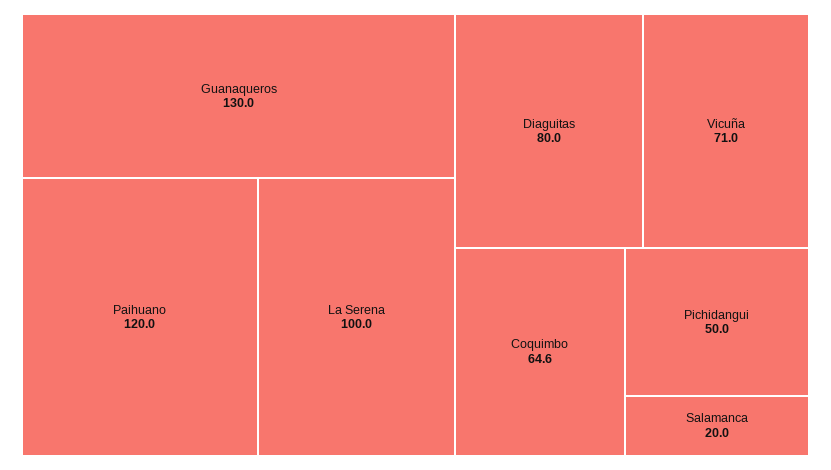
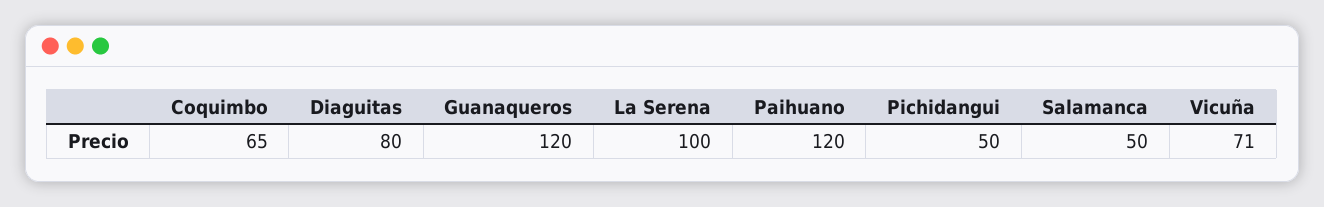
  {
-   "Guanaqueros": 130,
+   "Guanaqueros": 120,
    "Paihuano": 120,
    "La Serena": 100,
    "Diaguitas": 80,
    "Vicuña": 71,
    "Coquimbo": 64.6,
    "Pichidangui": 50,
-   "Salamanca": 20
+   "Salamanca": 50
  }

